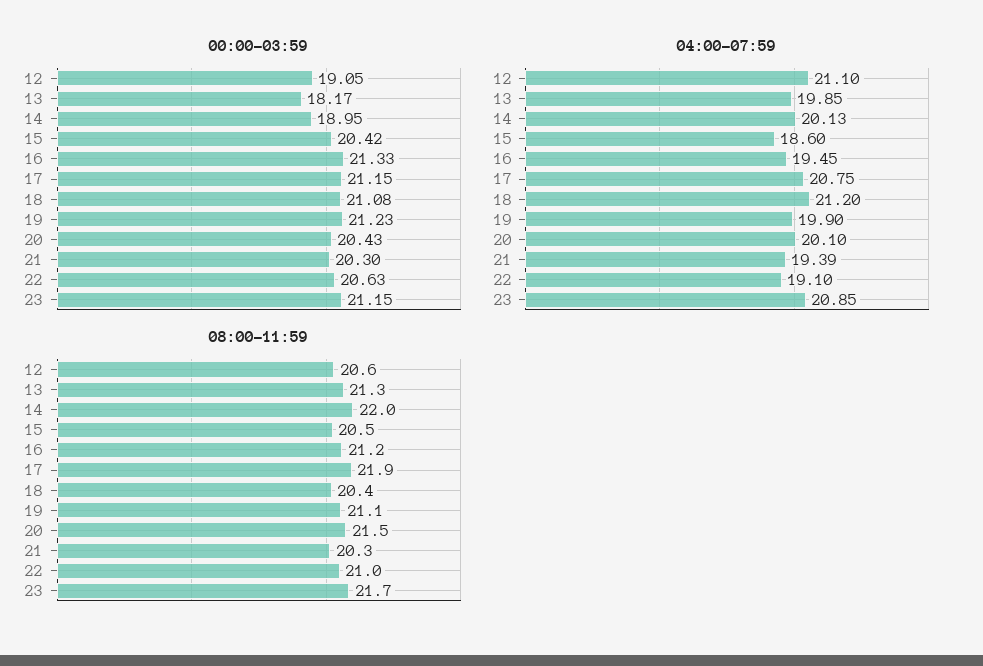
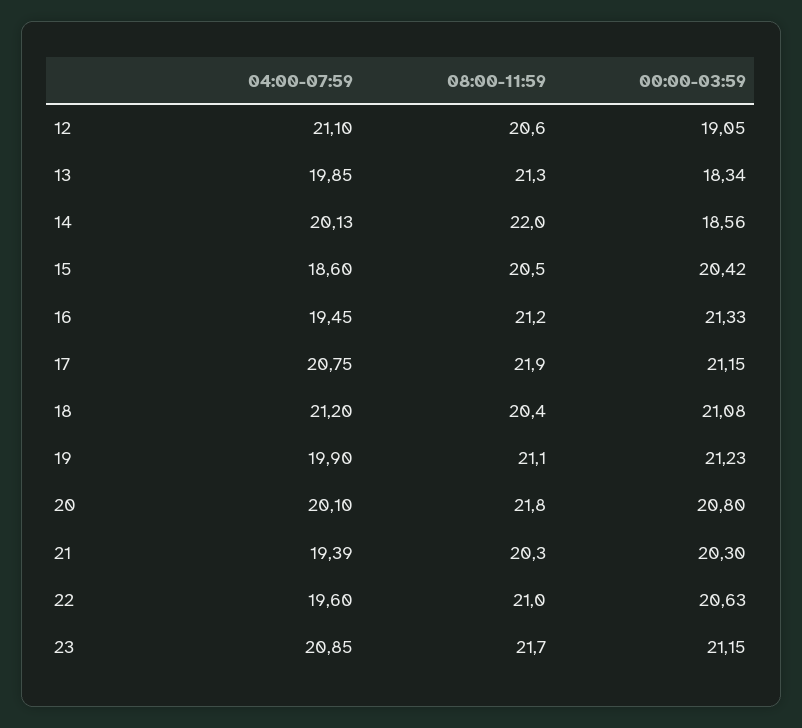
  {
    "00:00-03:59": {
      "12": 19.05,
-     "13": 18.17,
+     "13": 18.34,
-     "14": 18.95,
+     "14": 18.56,
      "15": 20.42,
      "16": 21.33,
      "17": 21.15,
      "18": 21.08,
      "19": 21.23,
-     "20": 20.43,
+     "20": 20.8,
      "21": 20.3,
      "22": 20.63,
      "23": 21.15
    },
    "04:00-07:59": {
      "12": 21.1,
      "13": 19.85,
      "14": 20.13,
      "15": 18.6,
      "16": 19.45,
      "17": 20.75,
      "18": 21.2,
      "19": 19.9,
      "20": 20.1,
      "21": 19.39,
-     "22": 19.1,
+     "22": 19.6,
      "23": 20.85
    },
    "08:00-11:59": {
      "12": 20.6,
      "13": 21.3,
      "14": 22,
      "15": 20.5,
      "16": 21.2,
      "17": 21.9,
      "18": 20.4,
      "19": 21.1,
-     "20": 21.5,
+     "20": 21.8,
      "21": 20.3,
      "22": 21,
      "23": 21.7
    }
  }

